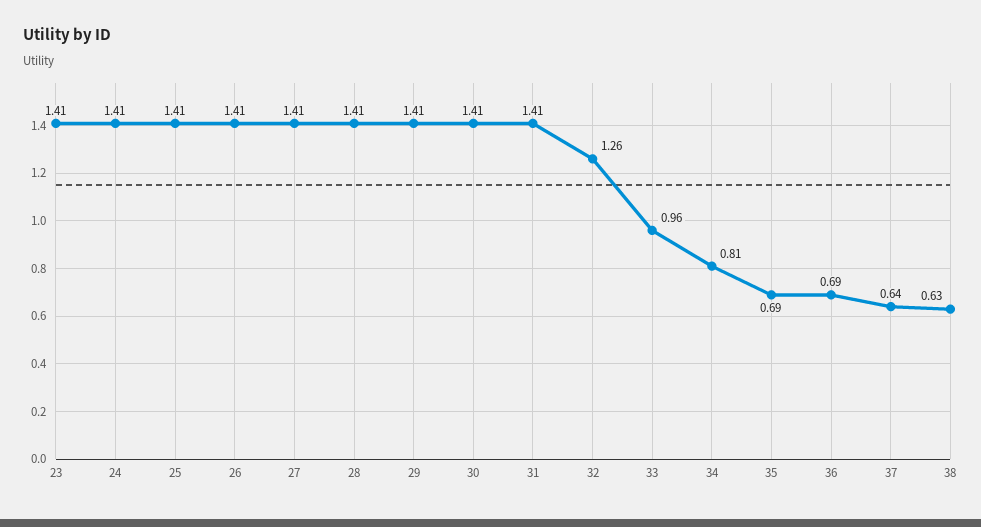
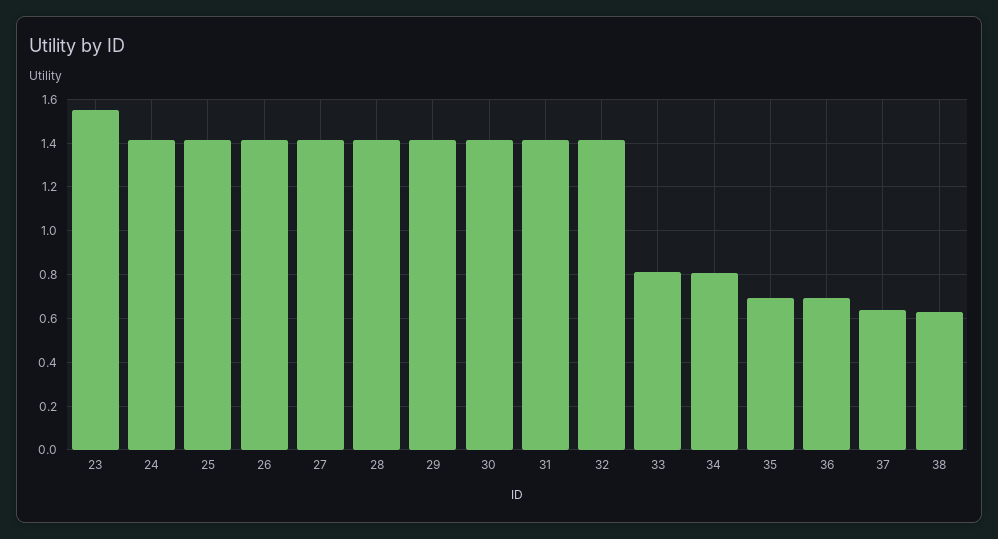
  {
-   "23": 1.41,
+   "23": 1.55,
    "24": 1.41,
    "25": 1.41,
    "26": 1.41,
    "27": 1.41,
    "28": 1.41,
    "29": 1.41,
    "30": 1.41,
    "31": 1.41,
-   "32": 1.26,
+   "32": 1.4,
-   "33": 0.96,
+   "33": 0.8,
    "34": 0.81,
    "35": 0.69,
    "36": 0.69,
    "37": 0.64,
    "38": 0.63
  }

